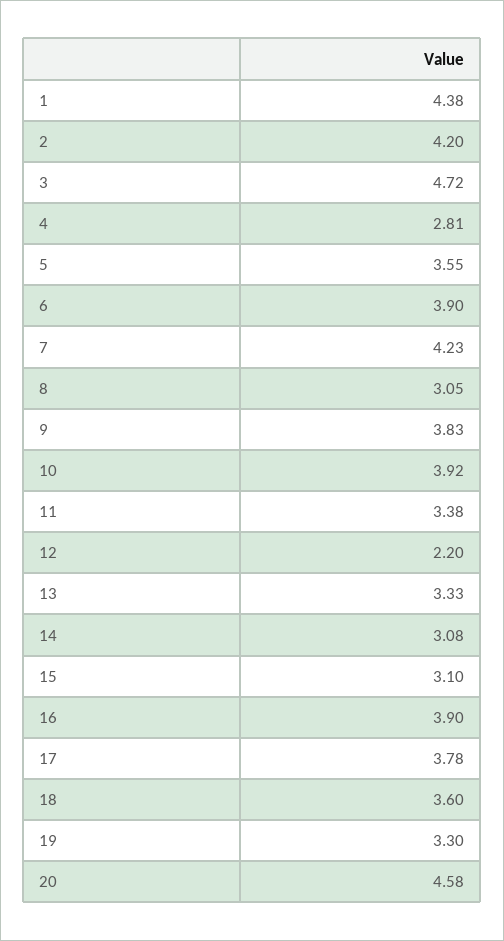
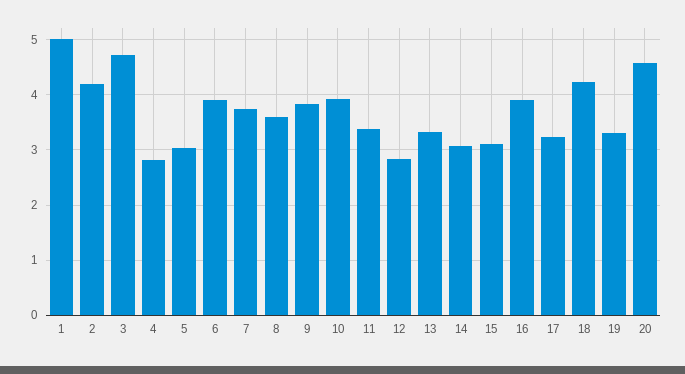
  {
-   "1": 4.38,
+   "1": 5,
    "2": 4.2,
    "3": 4.72,
    "4": 2.81,
-   "5": 3.55,
+   "5": 3,
    "6": 3.9,
-   "7": 4.23,
+   "7": 3.8,
-   "8": 3.05,
+   "8": 3.6,
    "9": 3.83,
    "10": 3.92,
    "11": 3.38,
-   "12": 2.2,
+   "12": 2.8,
    "13": 3.33,
    "14": 3.08,
    "15": 3.1,
    "16": 3.9,
-   "17": 3.78,
+   "17": 3.2,
-   "18": 3.6,
+   "18": 4.2,
    "19": 3.3,
    "20": 4.58
  }

